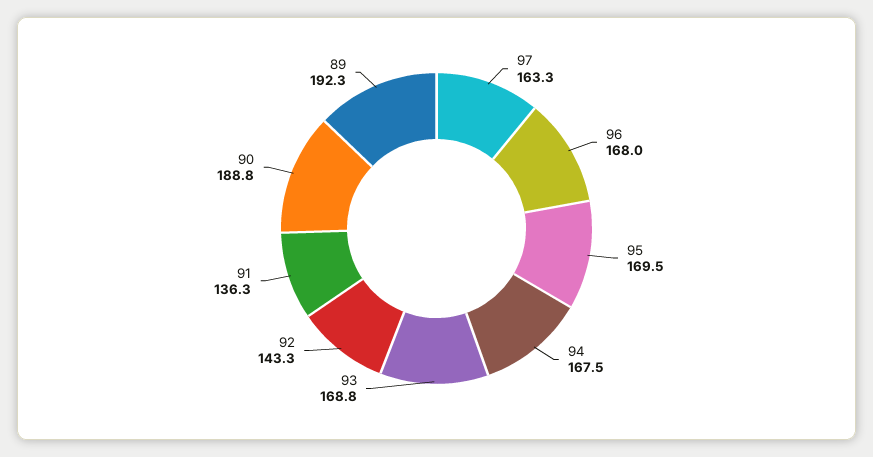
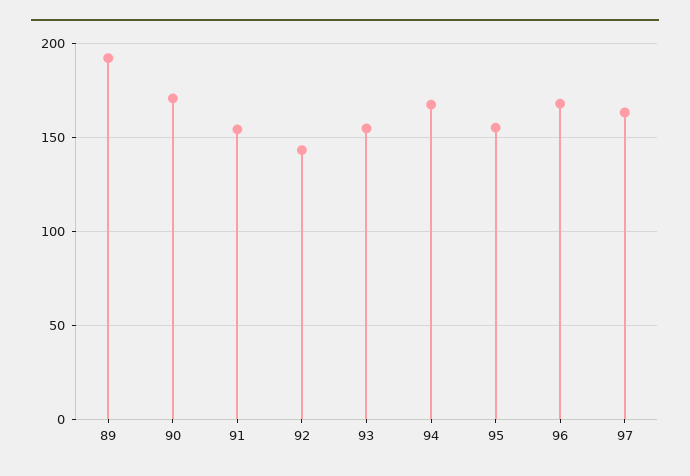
  {
    "97": 163.3,
    "96": 168,
-   "95": 169.5,
+   "95": 155,
    "94": 167.5,
-   "93": 168.8,
+   "93": 155,
    "92": 143.3,
-   "91": 136.3,
+   "91": 155,
-   "90": 188.8,
+   "90": 170,
    "89": 192.3
  }

